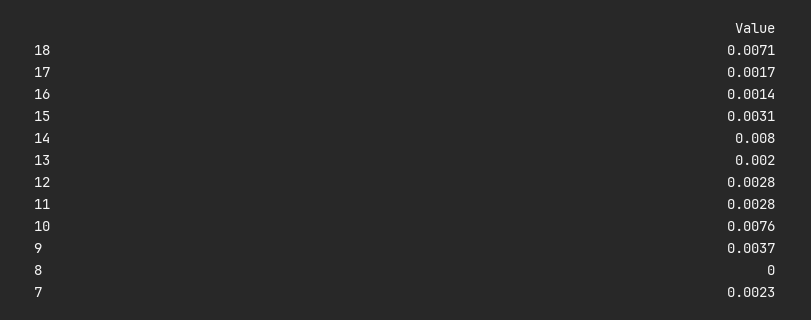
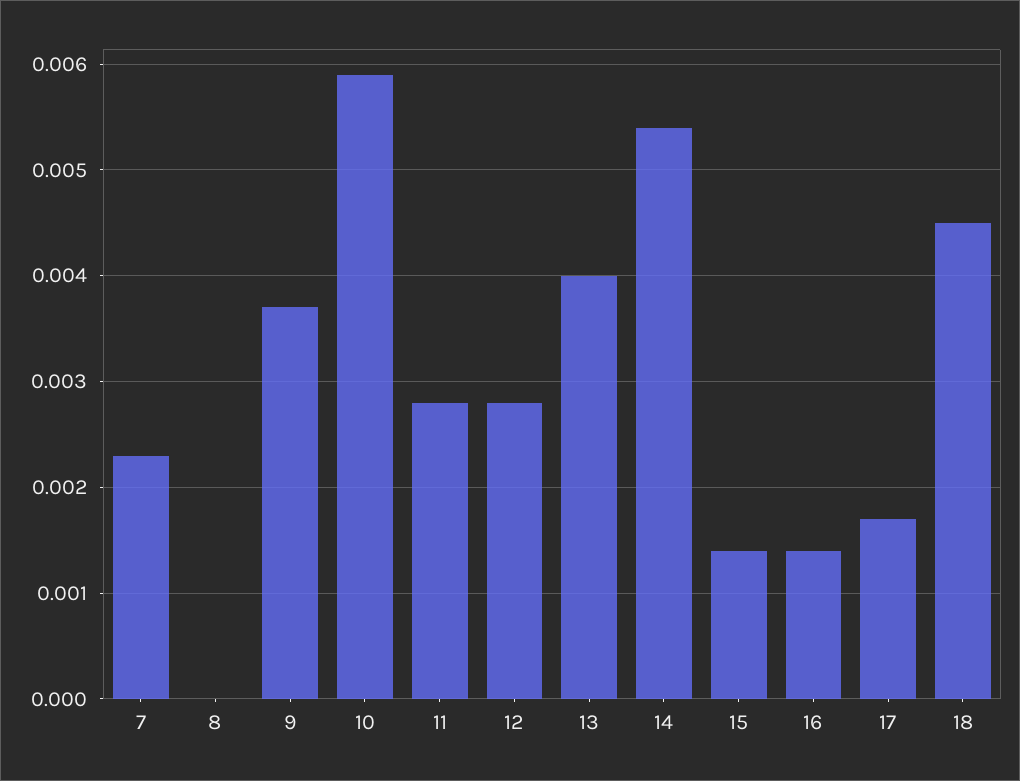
  {
-   "18": 0.0071,
+   "18": 0.0045,
    "17": 0.0017,
    "16": 0.0014,
-   "15": 0.0031,
+   "15": 0.0014,
-   "14": 0.008,
+   "14": 0.0054,
-   "13": 0.002,
+   "13": 0.004,
    "12": 0.0028,
    "11": 0.0028,
-   "10": 0.0076,
+   "10": 0.0059,
    "9": 0.0037,
    "8": 0,
    "7": 0.0023
  }

